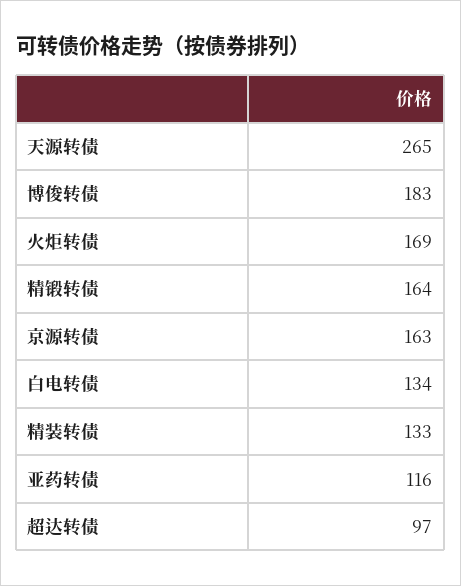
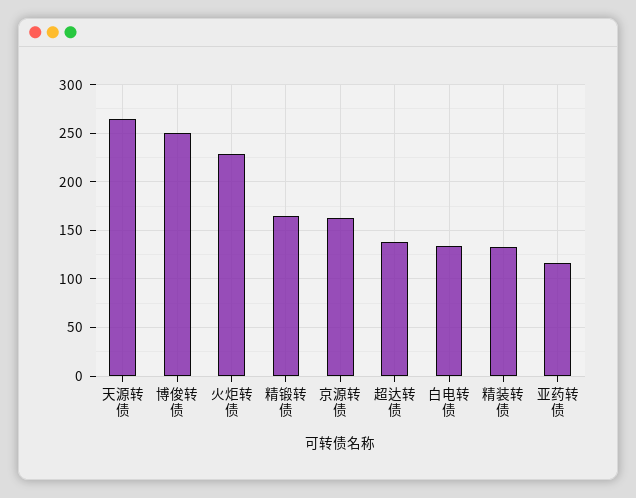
  {
    "天源转债": 265,
-   "博俊转债": 183,
+   "博俊转债": 250,
-   "火炬转债": 169,
+   "火炬转债": 230,
    "精锻转债": 164,
    "京源转债": 163,
    "白电转债": 134,
    "精装转债": 133,
    "亚药转债": 116,
-   "超达转债": 97
+   "超达转债": 140
  }

